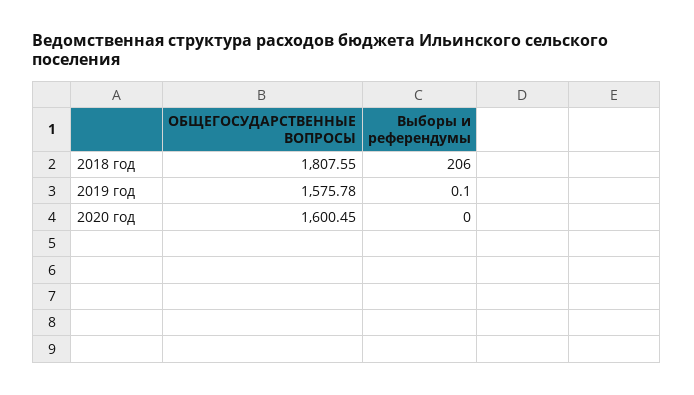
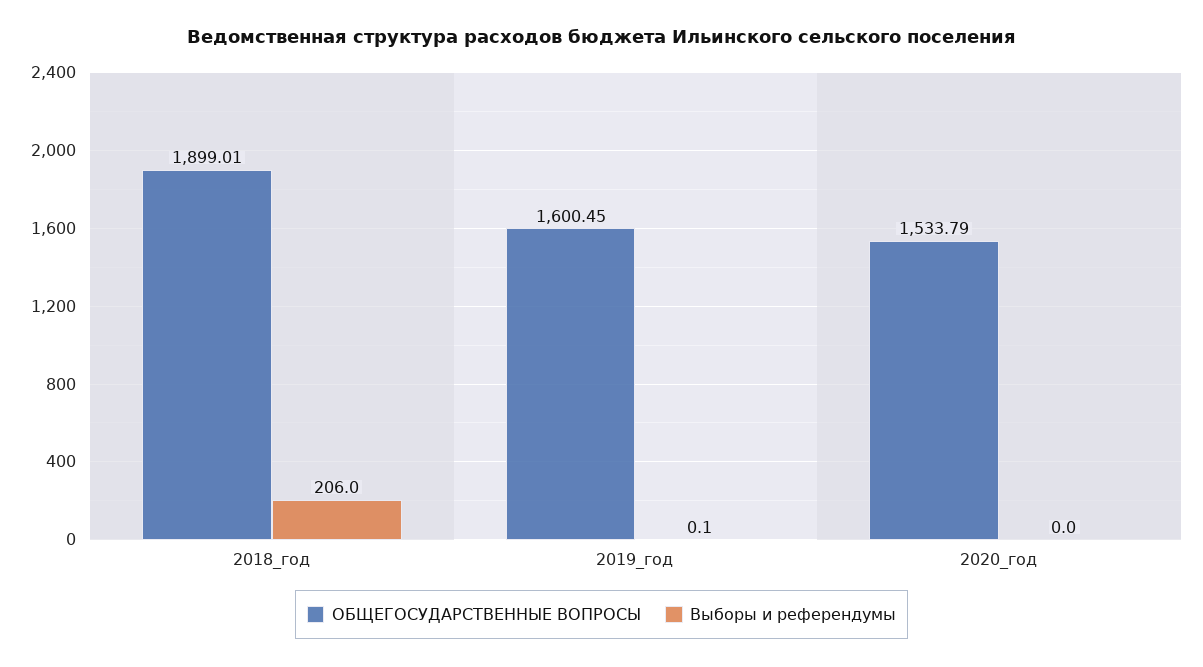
  {
    "ОБЩЕГОСУДАРСТВЕННЫЕ ВОПРОСЫ": {
-     "2018 год": 1807.55,
+     "2018 год": 1899.01,
-     "2019 год": 1575.78,
+     "2019 год": 1600.45,
-     "2020 год": 1600.45
+     "2020 год": 1533.79
    },
    "Выборы и референдумы": {
      "2018 год": 206,
      "2019 год": 0.1,
      "2020 год": 0
    }
  }

